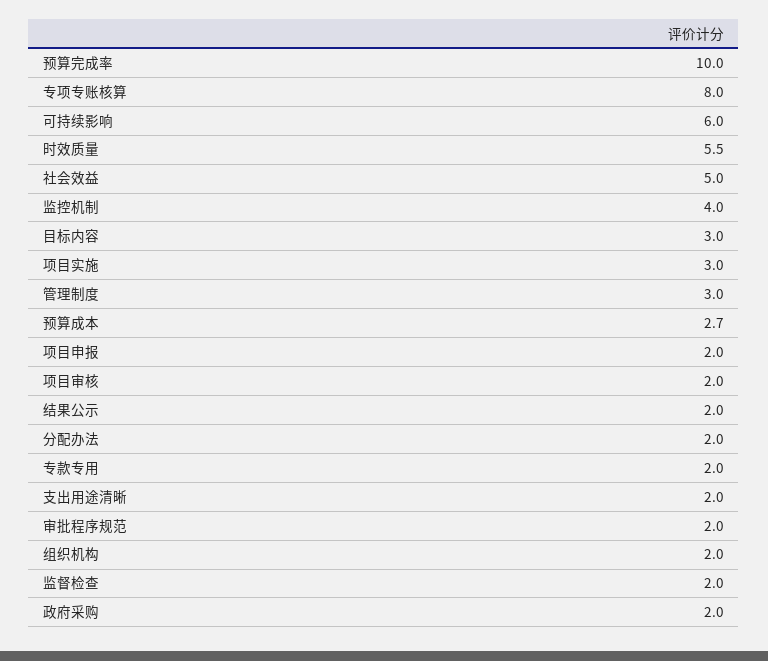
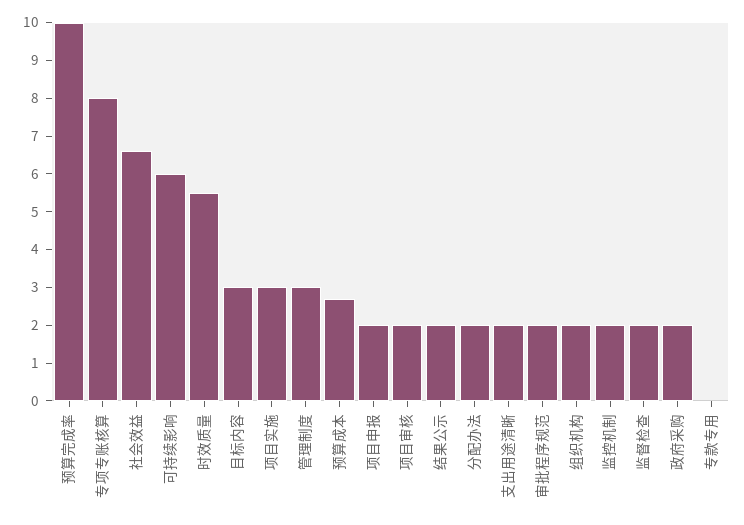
  {
    "预算完成率": 10,
    "专项专账核算": 8,
    "可持续影响": 6,
    "时效质量": 5.5,
-   "社会效益": 5,
+   "社会效益": 6.5,
-   "监控机制": 4,
+   "监控机制": 2,
    "目标内容": 3,
    "项目实施": 3,
    "管理制度": 3,
    "预算成本": 2.7,
    "项目申报": 2,
    "项目审核": 2,
    "结果公示": 2,
    "分配办法": 2,
-   "专款专用": 2,
+   "专款专用": 0,
    "支出用途清晰": 2,
    "审批程序规范": 2,
    "组织机构": 2,
    "监督检查": 2,
    "政府采购": 2
  }

